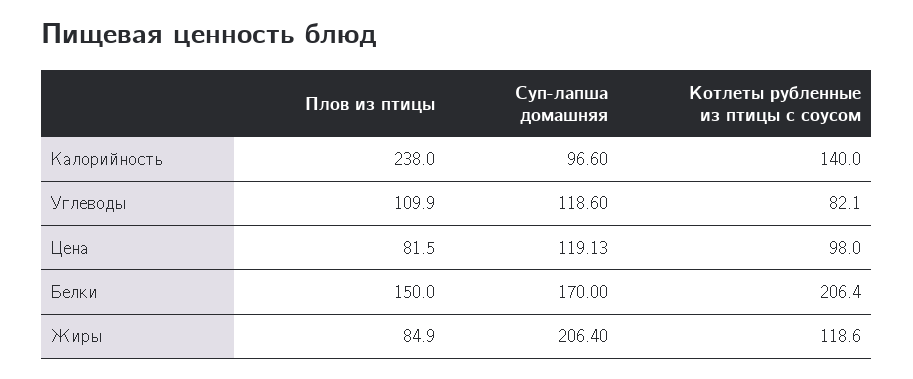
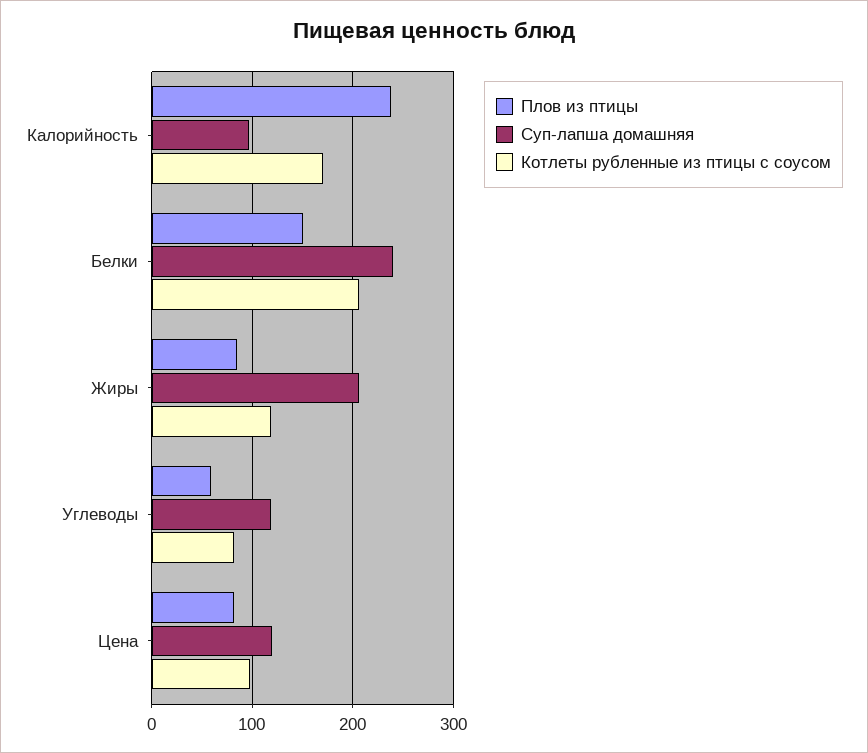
  {
    "Плов из птицы": {
      "Калорийность": 238,
-     "Углеводы": 109.9,
+     "Углеводы": 60,
      "Цена": 81.5,
      "Белки": 150,
      "Жиры": 84.9
    },
    "Суп-лапша домашняя": {
      "Калорийность": 96.6,
      "Углеводы": 118.6,
      "Цена": 119.13,
-     "Белки": 170,
+     "Белки": 240,
      "Жиры": 206.4
    },
    "Котлеты рубленные из птицы с соусом": {
-     "Калорийность": 140,
+     "Калорийность": 170,
      "Углеводы": 82.1,
      "Цена": 98,
      "Белки": 206.4,
      "Жиры": 118.6
    }
  }

